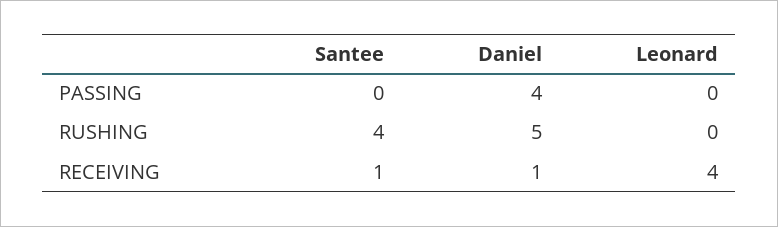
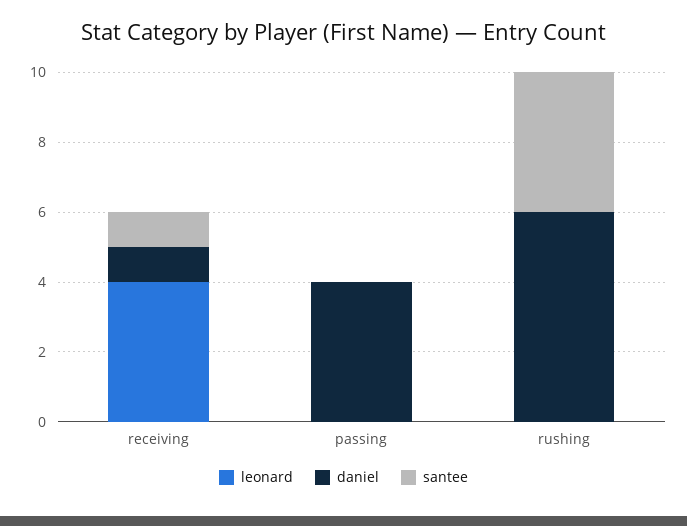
  {
    "Santee": {
      "PASSING": 0,
      "RUSHING": 4,
      "RECEIVING": 1
    },
    "Daniel": {
      "PASSING": 4,
-     "RUSHING": 5,
+     "RUSHING": 6,
      "RECEIVING": 1
    },
    "Leonard": {
      "PASSING": 0,
      "RUSHING": 0,
      "RECEIVING": 4
    }
  }

